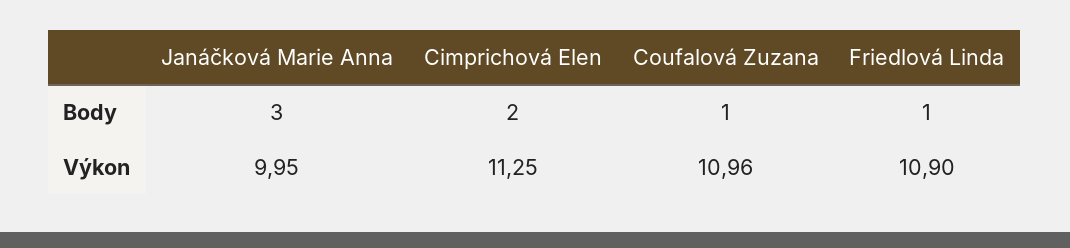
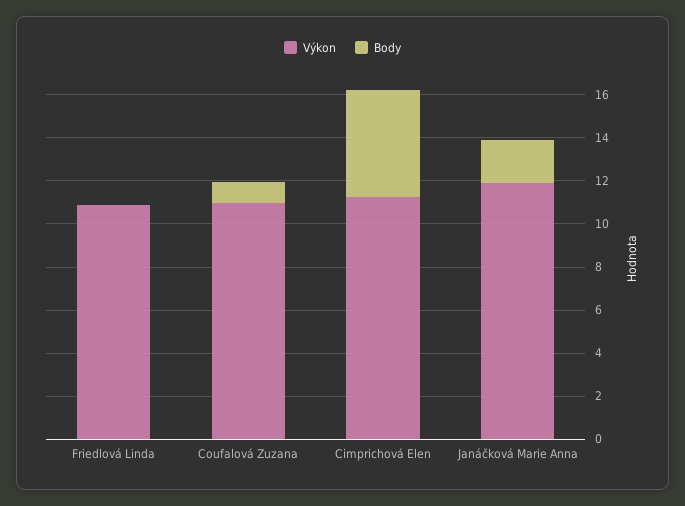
  {
    "Body": {
-     "Janáčková Marie Anna": 3,
+     "Janáčková Marie Anna": 2,
-     "Cimprichová Elen": 2,
+     "Cimprichová Elen": 5,
      "Coufalová Zuzana": 1,
-     "Friedlová Linda": 1
+     "Friedlová Linda": 0
    },
    "Výkon": {
-     "Janáčková Marie Anna": 9.95,
+     "Janáčková Marie Anna": 12,
      "Cimprichová Elen": 11.25,
      "Coufalová Zuzana": 10.96,
      "Friedlová Linda": 10.9
    }
  }

